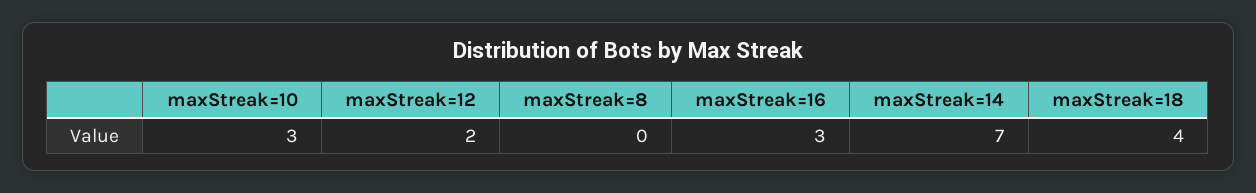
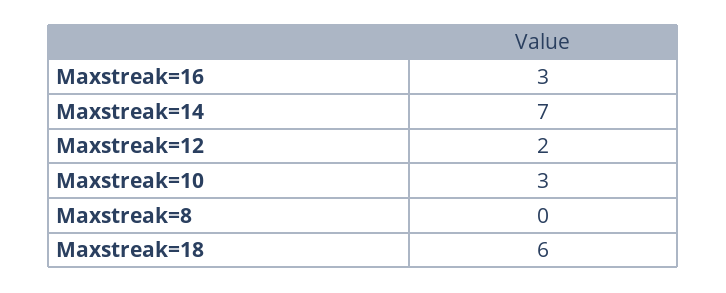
  {
    "maxStreak=10": 3,
    "maxStreak=12": 2,
    "maxStreak=8": 0,
    "maxStreak=16": 3,
    "maxStreak=14": 7,
-   "maxStreak=18": 4
+   "maxStreak=18": 6
  }

